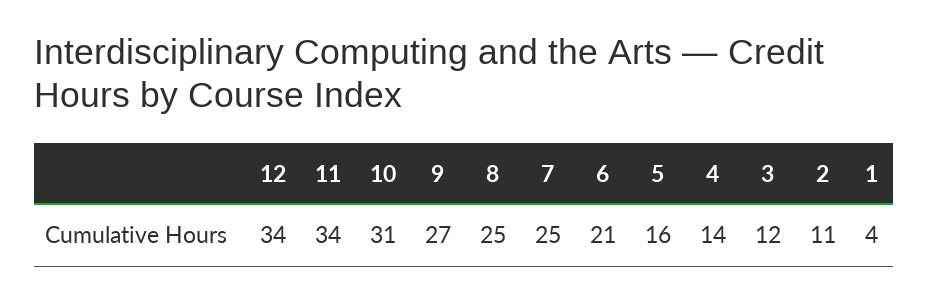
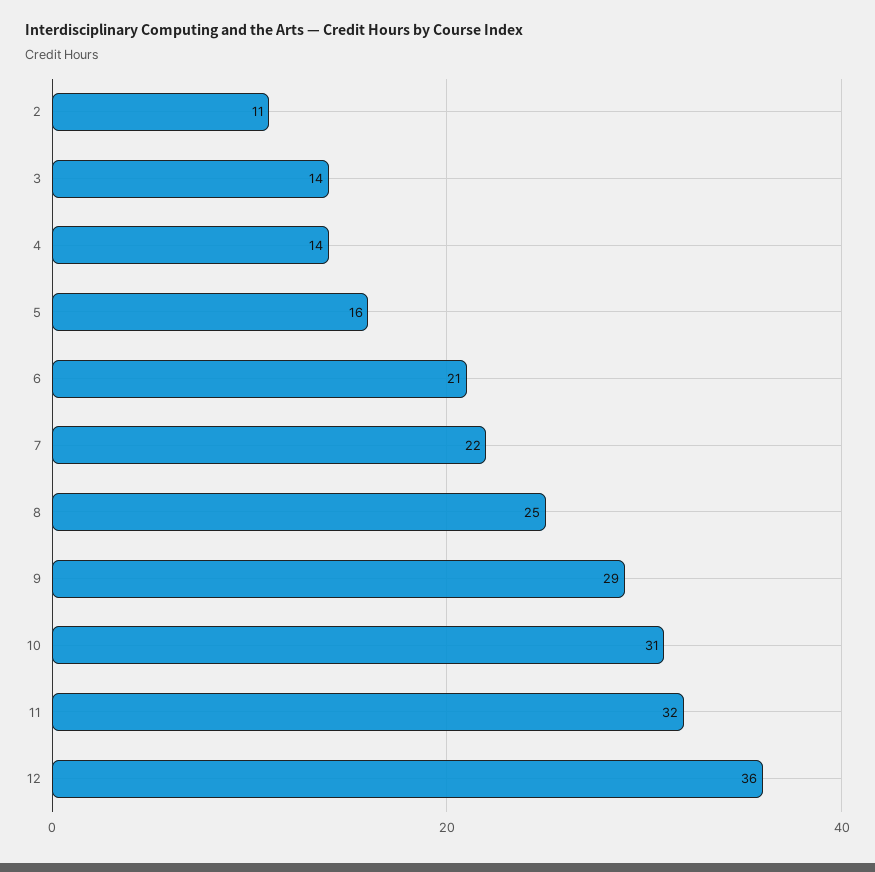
  {
-   "12": 34,
+   "12": 36,
-   "11": 34,
+   "11": 32,
    "10": 31,
-   "9": 27,
+   "9": 29,
    "8": 25,
-   "7": 25,
+   "7": 22,
    "6": 21,
    "5": 16,
    "4": 14,
-   "3": 12,
+   "3": 14,
-   "2": 11,
+   "2": 11
-   "1": 4
  }

